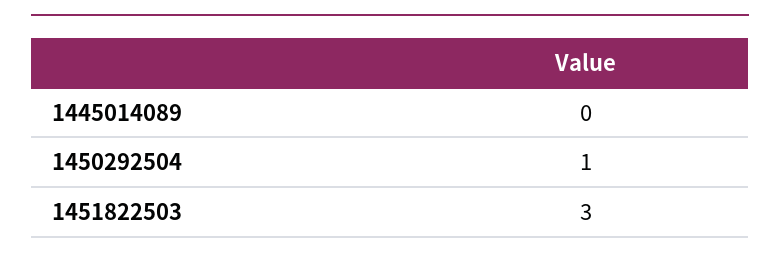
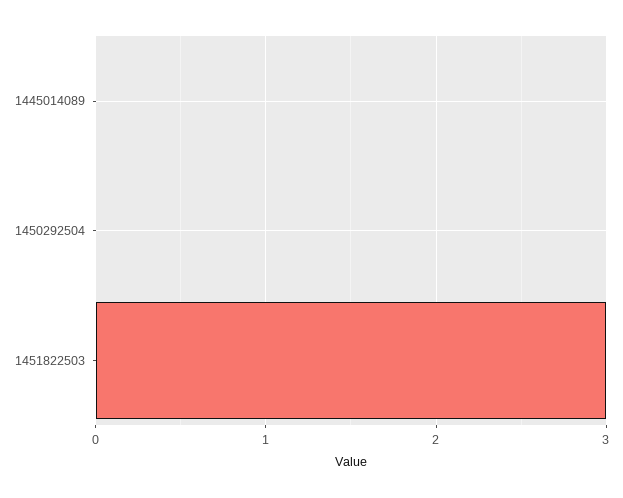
  {
    "1445014089": 0,
-   "1450292504": 1,
+   "1450292504": 0,
    "1451822503": 3
  }

